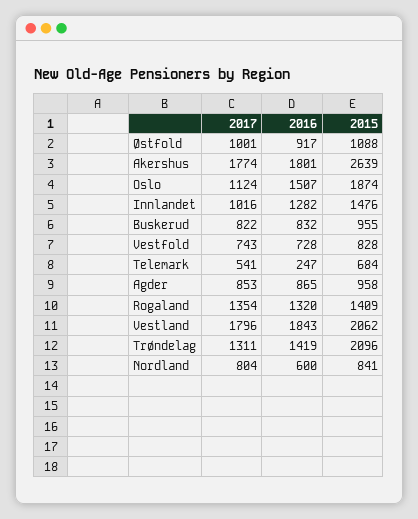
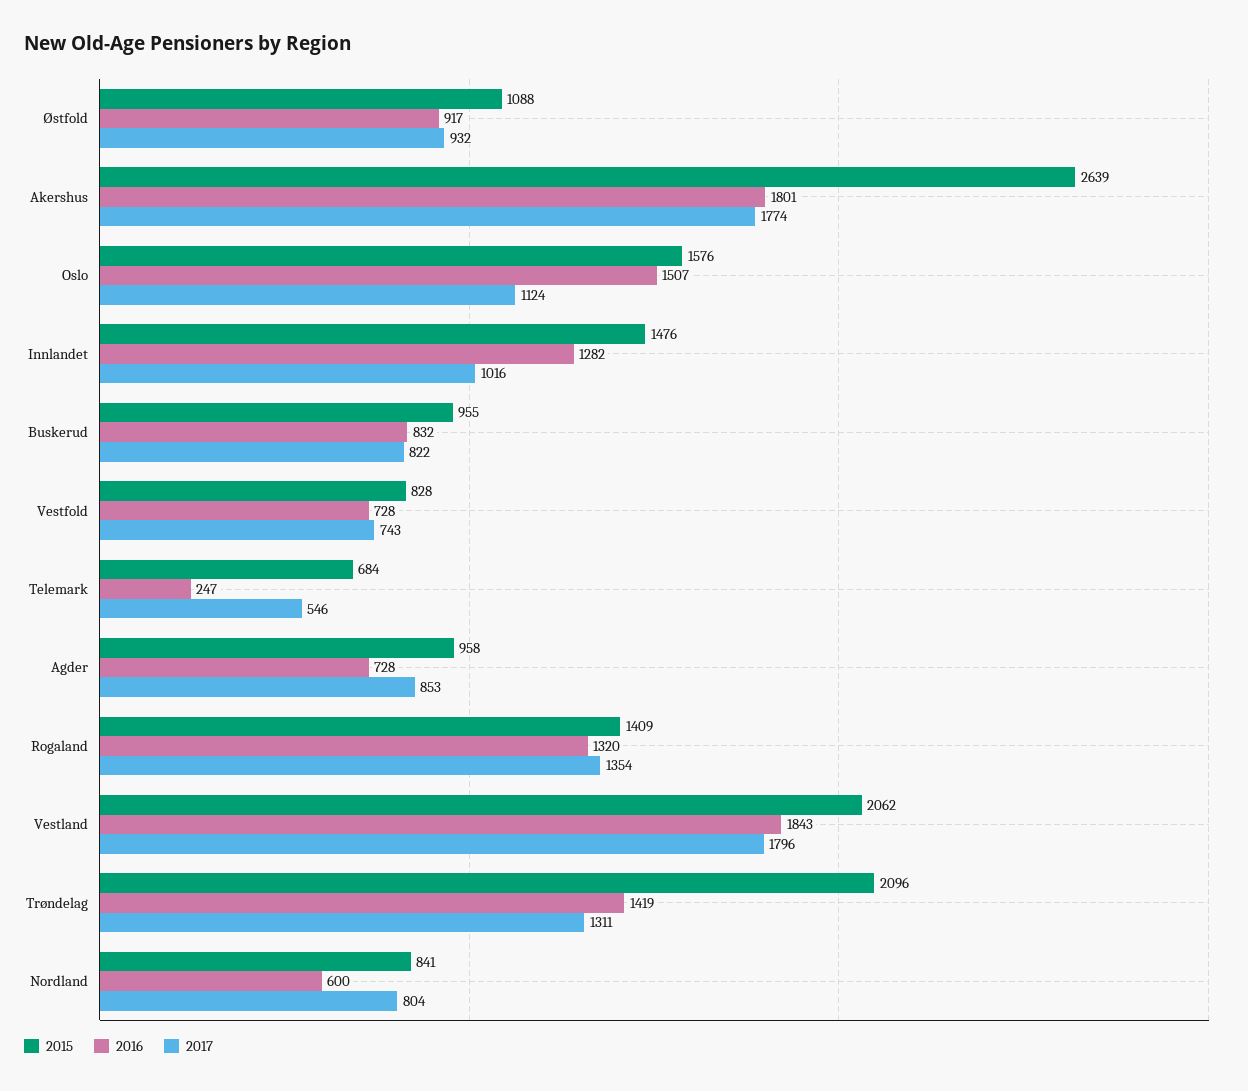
  {
    "2017": {
-     "Østfold": 1001,
+     "Østfold": 932,
      "Akershus": 1774,
      "Oslo": 1124,
      "Innlandet": 1016,
      "Buskerud": 822,
      "Vestfold": 743,
-     "Telemark": 541,
+     "Telemark": 546,
      "Agder": 853,
      "Rogaland": 1354,
      "Vestland": 1796,
      "Trøndelag": 1311,
      "Nordland": 804
    },
    "2016": {
      "Østfold": 917,
      "Akershus": 1801,
      "Oslo": 1507,
      "Innlandet": 1282,
      "Buskerud": 832,
      "Vestfold": 728,
      "Telemark": 247,
-     "Agder": 865,
+     "Agder": 728,
      "Rogaland": 1320,
      "Vestland": 1843,
      "Trøndelag": 1419,
      "Nordland": 600
    },
    "2015": {
      "Østfold": 1088,
      "Akershus": 2639,
-     "Oslo": 1874,
+     "Oslo": 1576,
      "Innlandet": 1476,
      "Buskerud": 955,
      "Vestfold": 828,
      "Telemark": 684,
      "Agder": 958,
      "Rogaland": 1409,
      "Vestland": 2062,
      "Trøndelag": 2096,
      "Nordland": 841
    }
  }

